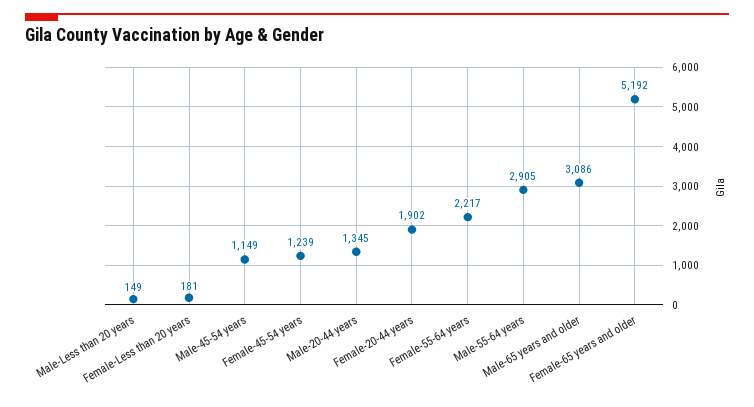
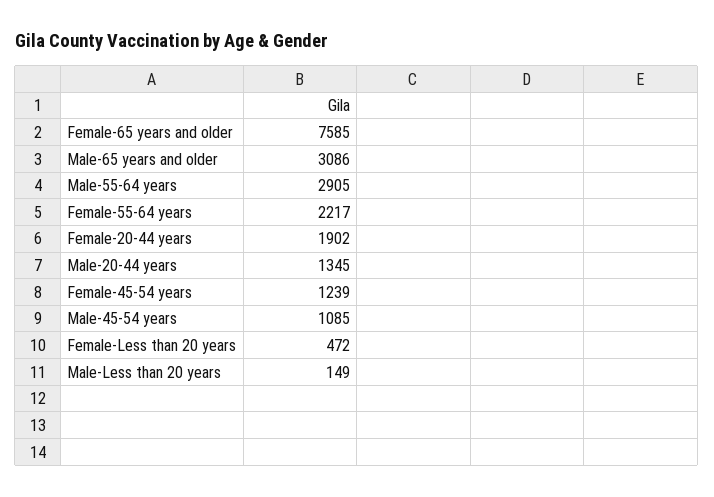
  {
    "Male-Less than 20 years": 149,
-   "Female-Less than 20 years": 181,
+   "Female-Less than 20 years": 472,
-   "Male-45-54 years": 1149,
+   "Male-45-54 years": 1085,
    "Female-45-54 years": 1239,
    "Male-20-44 years": 1345,
    "Female-20-44 years": 1902,
    "Female-55-64 years": 2217,
    "Male-55-64 years": 2905,
    "Male-65 years and older": 3086,
-   "Female-65 years and older": 5192
+   "Female-65 years and older": 7585
  }

